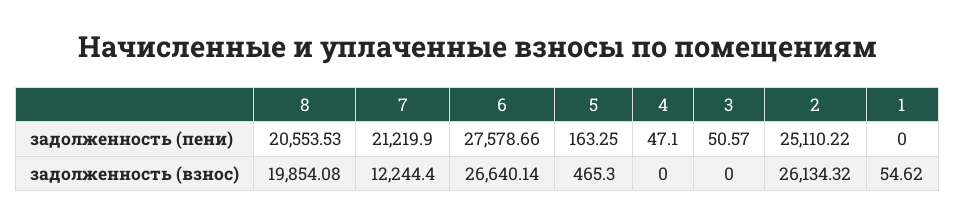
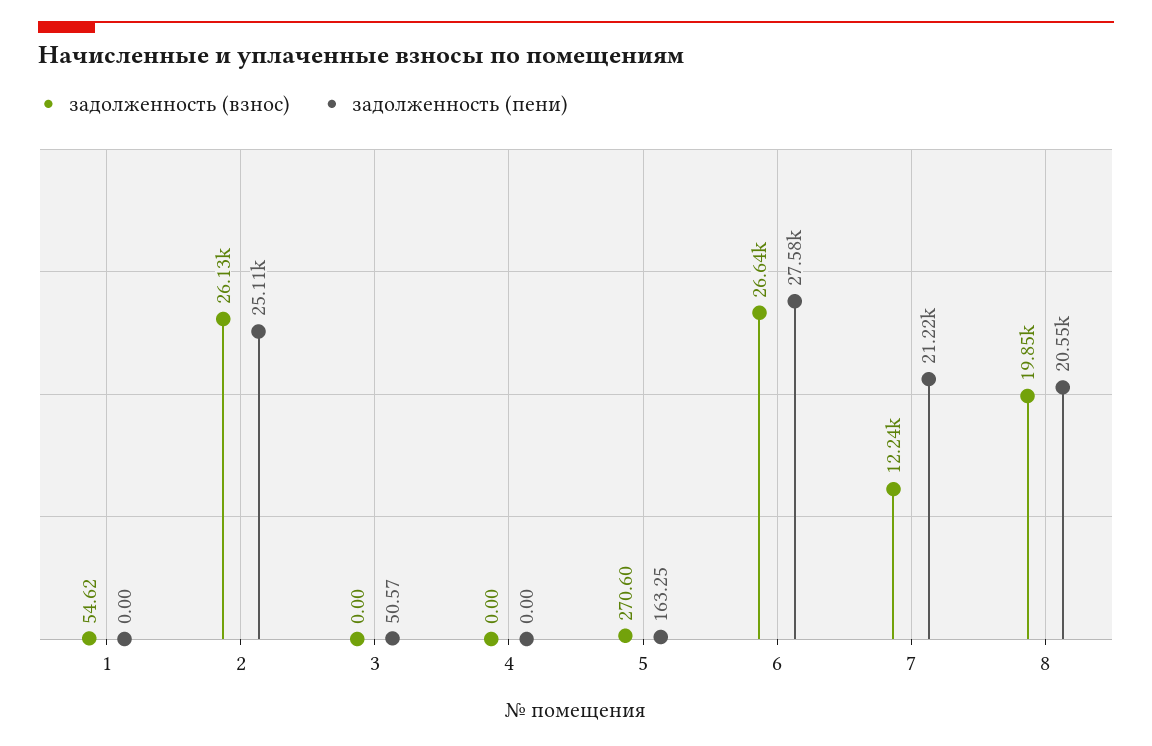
  {
    "задолженность (пени)": {
      "8": 20553.53,
      "7": 21219.9,
      "6": 27578.66,
      "5": 163.25,
-     "4": 47.1,
+     "4": 0,
      "3": 50.57,
      "2": 25110.22,
      "1": 0
    },
    "задолженность (взнос)": {
      "8": 19854.08,
      "7": 12244.4,
      "6": 26640.14,
-     "5": 465.3,
+     "5": 270.6,
      "4": 0,
      "3": 0,
      "2": 26134.32,
      "1": 54.62
    }
  }

